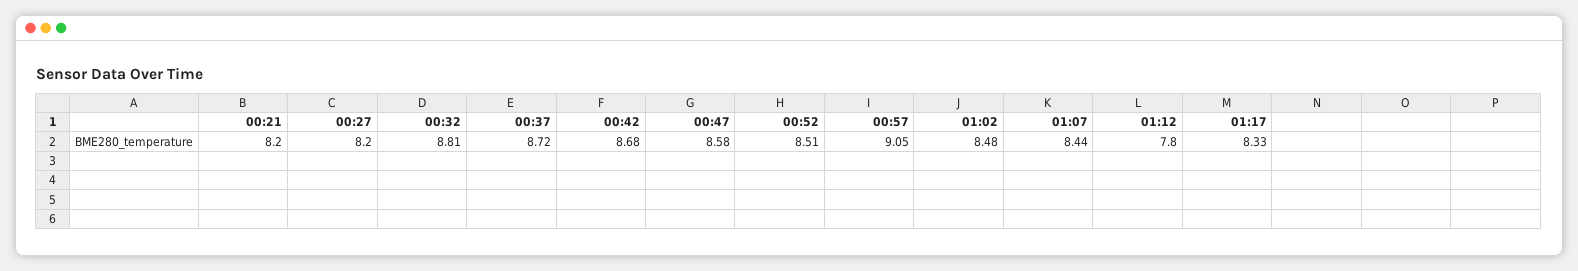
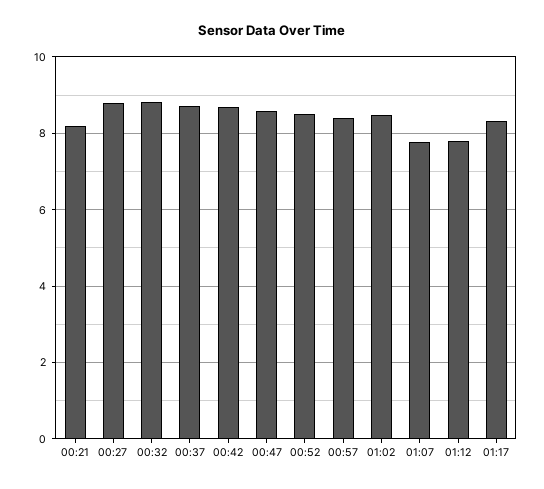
  {
    "00:21": 8.2,
-   "00:27": 8.2,
+   "00:27": 8.8,
    "00:32": 8.81,
    "00:37": 8.72,
    "00:42": 8.68,
    "00:47": 8.58,
    "00:52": 8.51,
-   "00:57": 9.05,
+   "00:57": 8.4,
    "01:02": 8.48,
-   "01:07": 8.44,
+   "01:07": 7.8,
    "01:12": 7.8,
    "01:17": 8.33
  }

